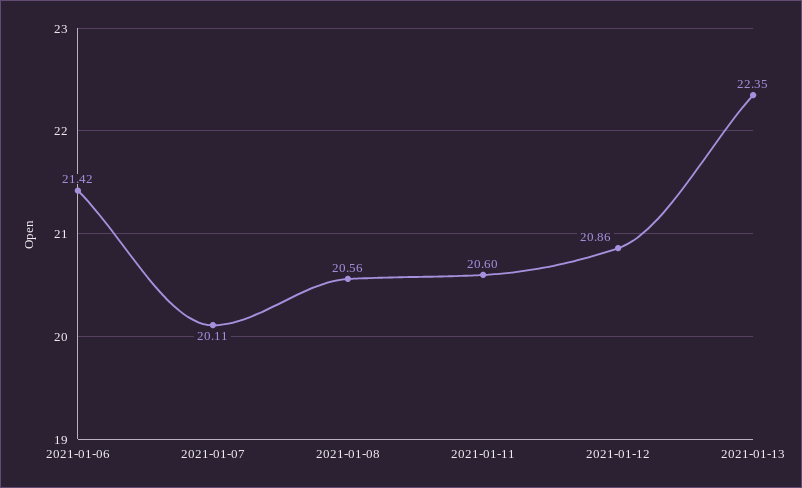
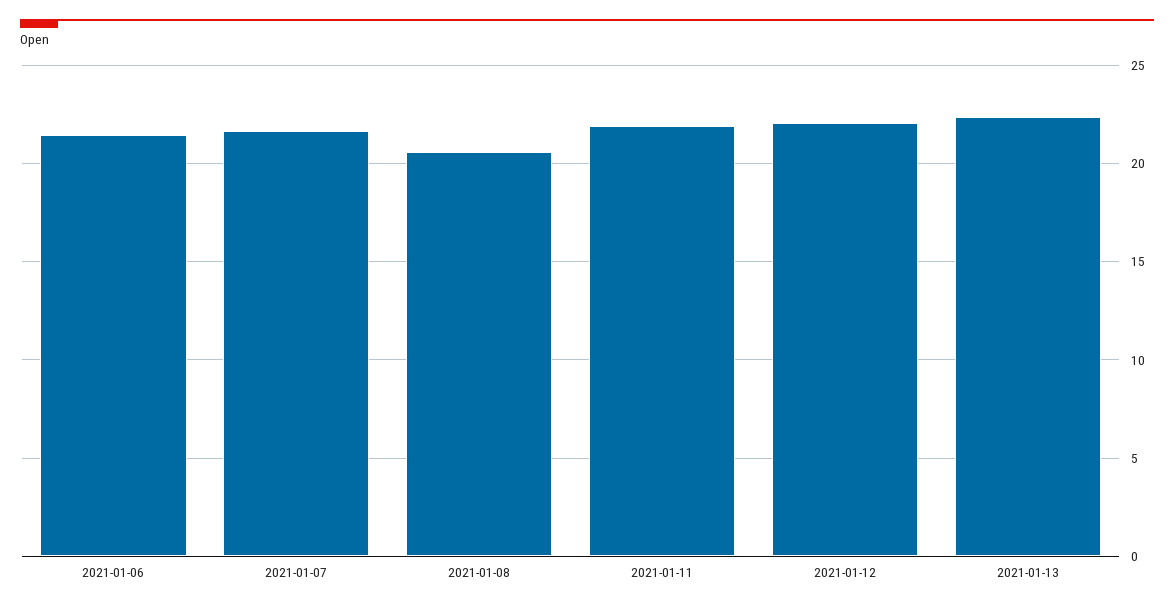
  {
    "2021-01-06": 21.42,
-   "2021-01-07": 20.11,
+   "2021-01-07": 21.5,
    "2021-01-08": 20.56,
-   "2021-01-11": 20.6,
+   "2021-01-11": 22,
-   "2021-01-12": 20.86,
+   "2021-01-12": 22,
    "2021-01-13": 22.35
  }

